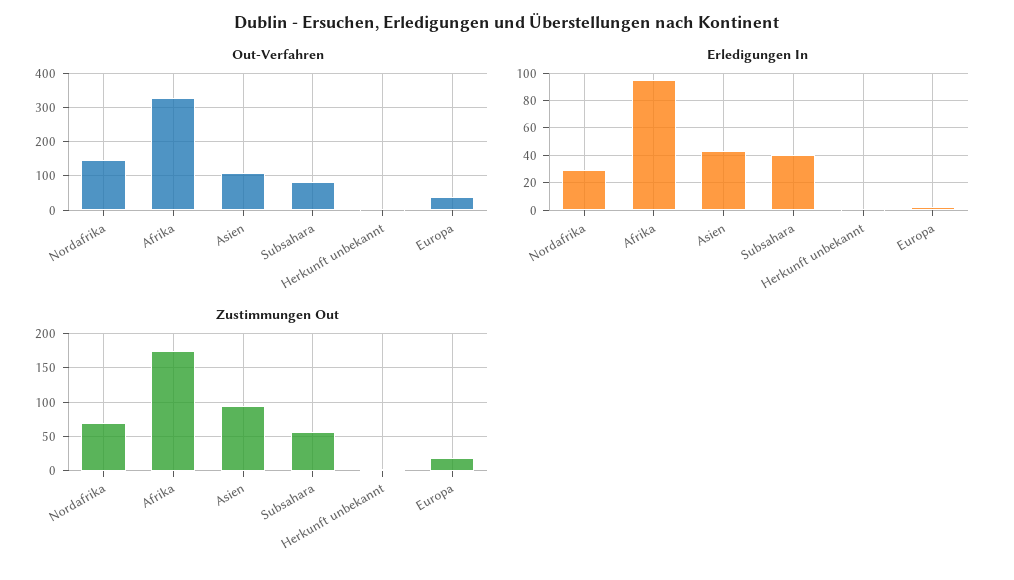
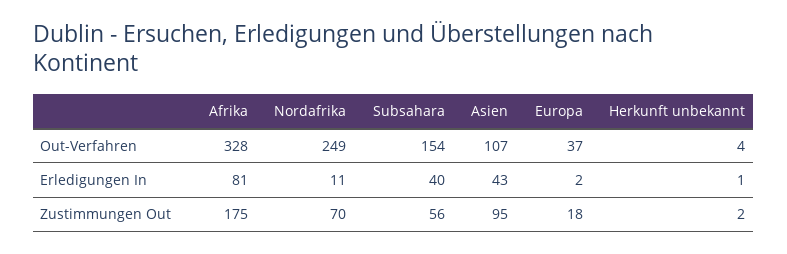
  {
    "Out-Verfahren": {
-     "Nordafrika": 140,
+     "Nordafrika": 249,
      "Afrika": 328,
      "Asien": 107,
-     "Subsahara": 80,
+     "Subsahara": 154,
      "Herkunft unbekannt": 4,
      "Europa": 37
    },
    "Erledigungen In": {
-     "Nordafrika": 30,
+     "Nordafrika": 11,
-     "Afrika": 95,
+     "Afrika": 81,
      "Asien": 43,
      "Subsahara": 40,
      "Herkunft unbekannt": 1,
      "Europa": 2
    },
    "Zustimmungen Out": {
      "Nordafrika": 70,
      "Afrika": 175,
      "Asien": 95,
      "Subsahara": 56,
      "Herkunft unbekannt": 2,
      "Europa": 18
    }
  }

